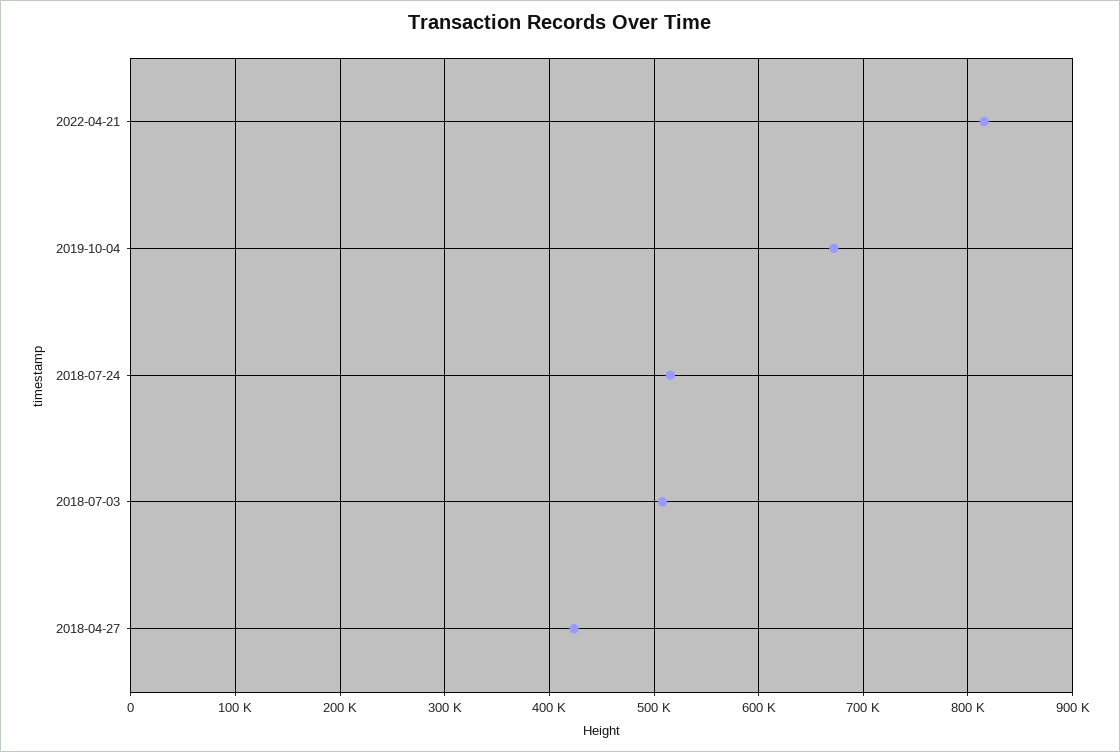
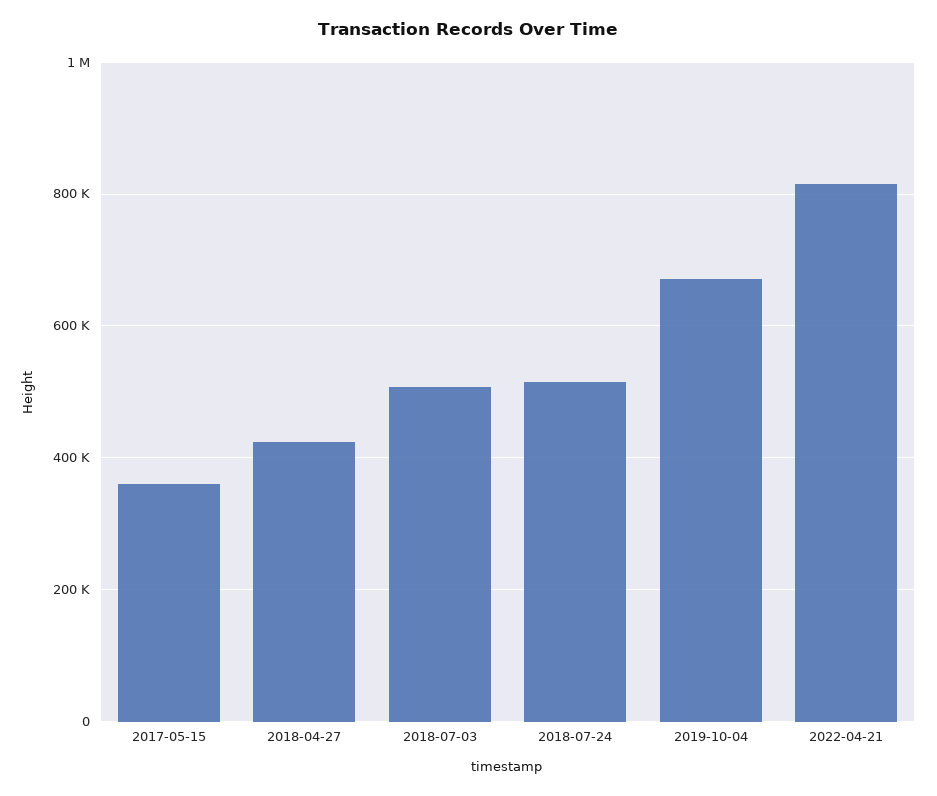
  {
    "2022-04-21": 820000,
    "2019-10-04": 670000,
    "2018-07-24": 520000,
    "2018-07-03": 510000,
-   "2018-04-27": 420000
+   "2018-04-27": 420000,
+   "2017-05-15": 360000
  }

